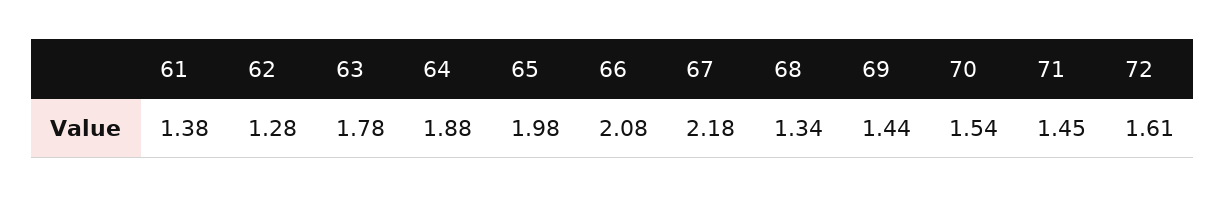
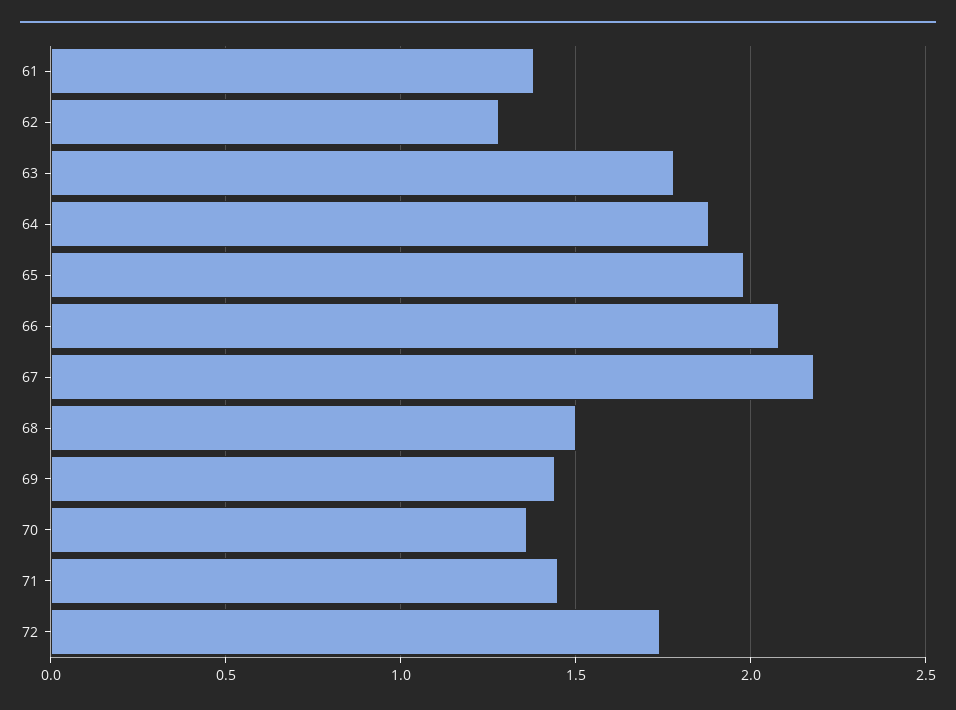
  {
    "61": 1.38,
    "62": 1.28,
    "63": 1.78,
    "64": 1.88,
    "65": 1.98,
    "66": 2.08,
    "67": 2.18,
-   "68": 1.34,
+   "68": 1.5,
    "69": 1.44,
-   "70": 1.54,
+   "70": 1.35,
    "71": 1.45,
-   "72": 1.61
+   "72": 1.75
  }

